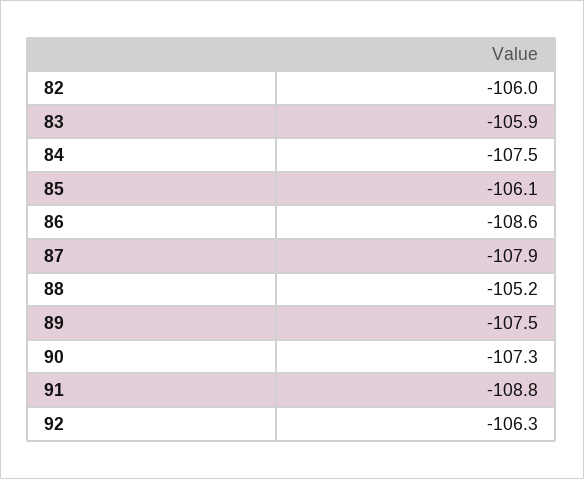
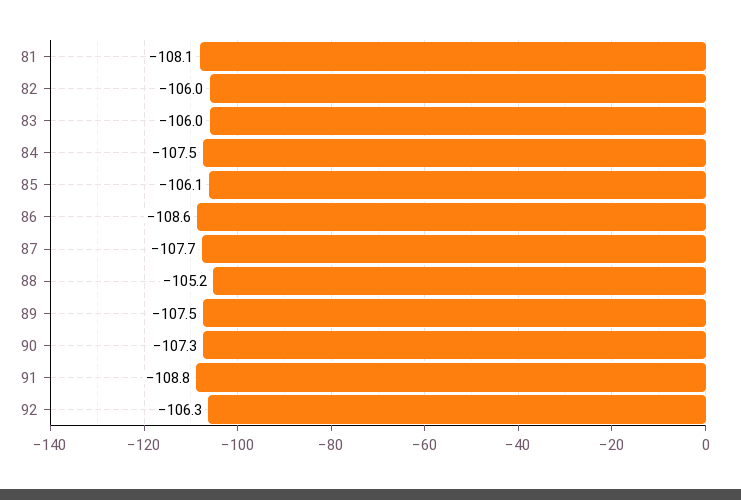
  {
    "82": -106,
-   "83": -105.9,
+   "83": -106,
    "84": -107.5,
    "85": -106.1,
    "86": -108.6,
-   "87": -107.9,
+   "87": -107.7,
    "88": -105.2,
    "89": -107.5,
    "90": -107.3,
    "91": -108.8,
-   "92": -106.3
+   "92": -106.3,
+   "81": -108.1
  }

